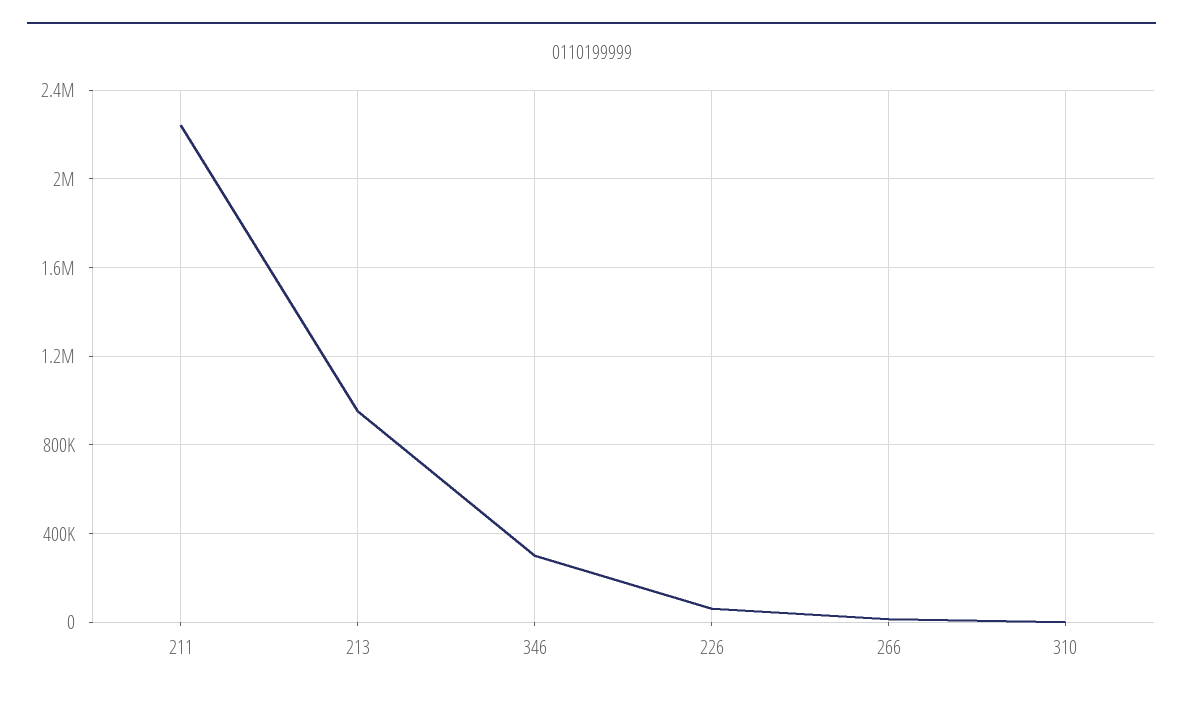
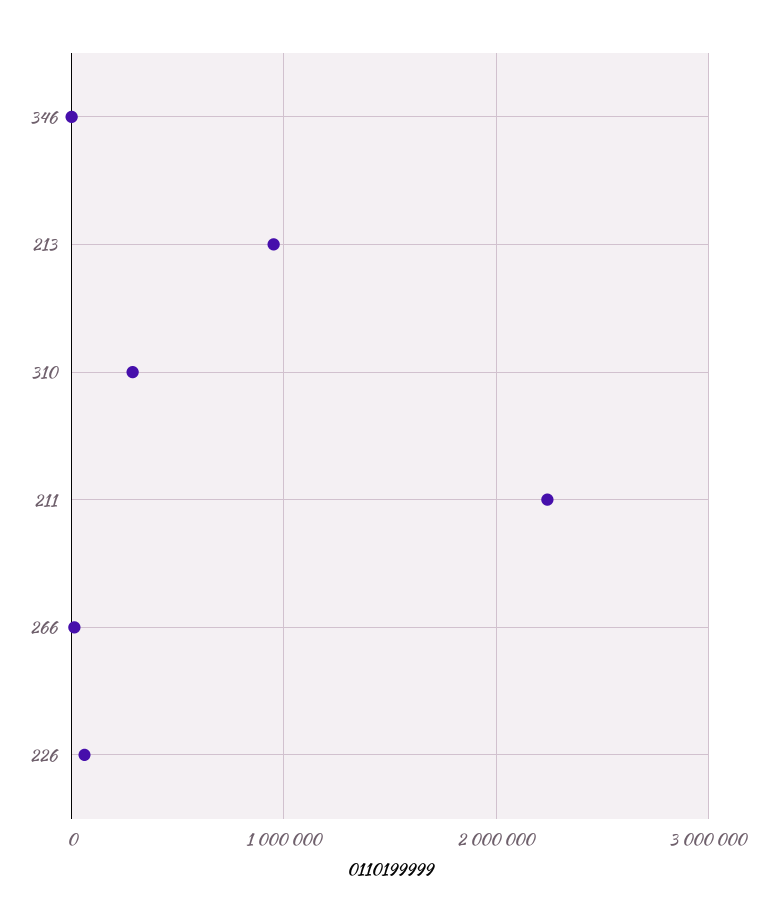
  {
    "211": 2250000,
    "213": 950000,
-   "346": 300000,
+   "346": 0,
    "226": 50000,
    "266": 0,
-   "310": 0
+   "310": 300000
  }

